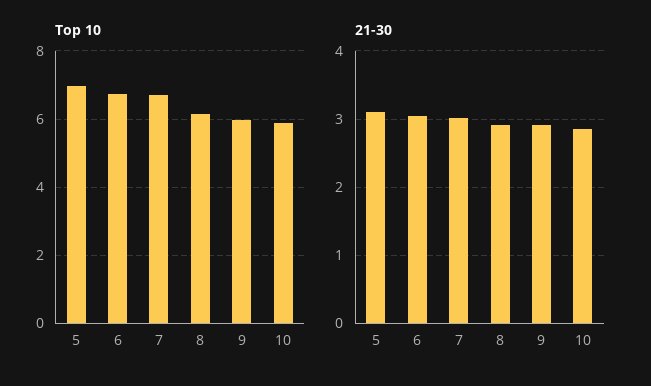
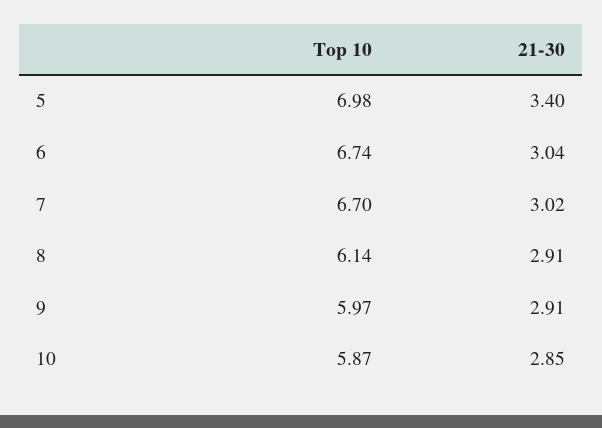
  {
    "Top 10": {
      "5": 6.98,
      "6": 6.74,
      "7": 6.7,
      "8": 6.14,
      "9": 5.97,
      "10": 5.87
    },
    "21-30": {
-     "5": 3.1,
+     "5": 3.4,
      "6": 3.04,
      "7": 3.02,
      "8": 2.91,
      "9": 2.91,
      "10": 2.85
    }
  }

